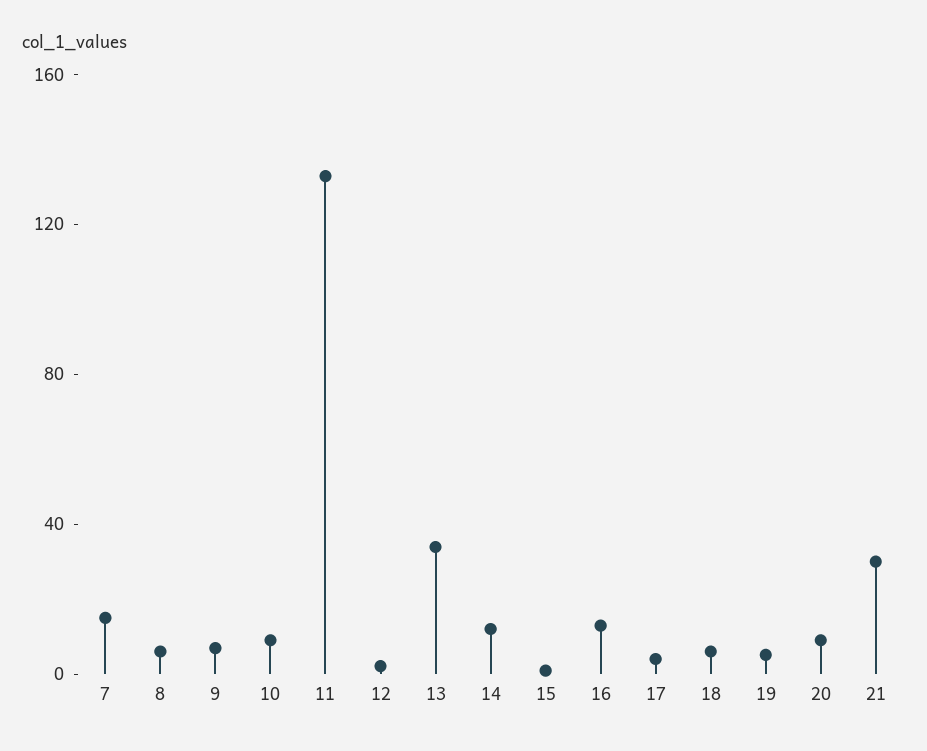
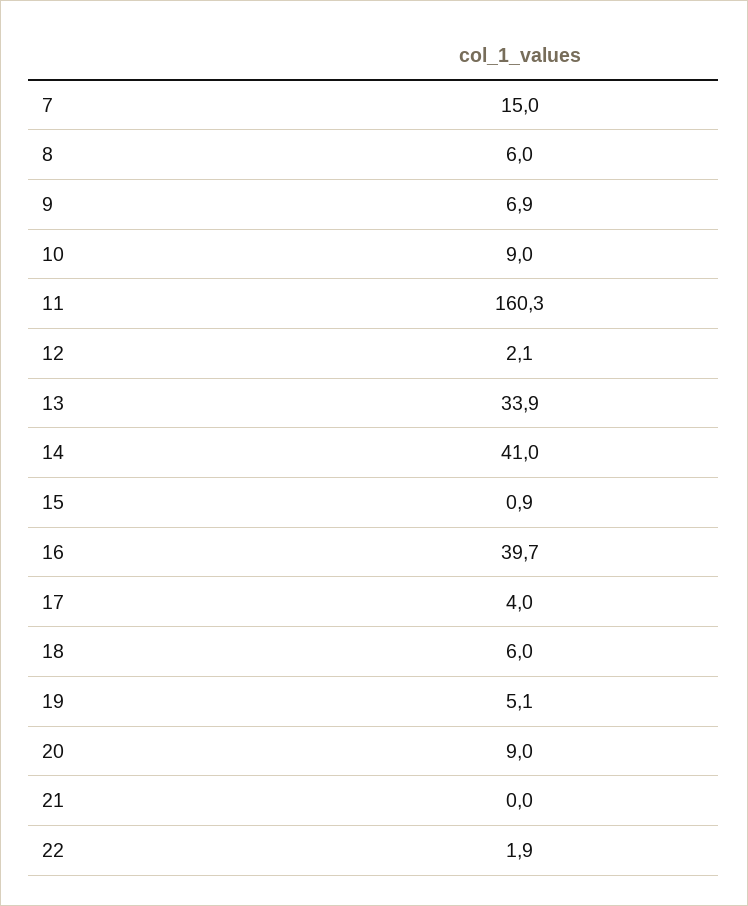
  {
    "7": 15,
    "8": 6,
    "9": 6.9,
    "10": 9,
-   "11": 130,
+   "11": 160.3,
    "12": 2.1,
    "13": 33.9,
-   "14": 10,
+   "14": 41,
    "15": 0.9,
-   "16": 10,
+   "16": 39.7,
    "17": 4,
    "18": 6,
    "19": 5.1,
    "20": 9,
-   "21": 30
+   "21": 0,
+   "22": 1.9
  }

